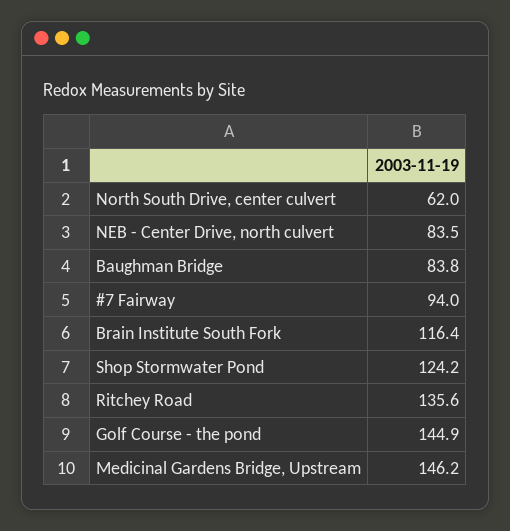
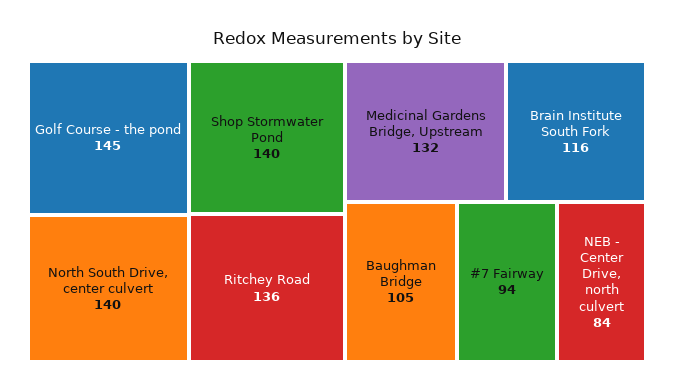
  {
-   "North South Drive, center culvert": 62,
+   "North South Drive, center culvert": 140,
    "NEB - Center Drive, north culvert": 83.5,
-   "Baughman Bridge": 83.8,
+   "Baughman Bridge": 105,
    "#7 Fairway": 94,
    "Brain Institute South Fork": 116.4,
-   "Shop Stormwater Pond": 124.2,
+   "Shop Stormwater Pond": 140,
    "Ritchey Road": 135.6,
    "Golf Course - the pond": 144.9,
-   "Medicinal Gardens Bridge, Upstream": 146.2
+   "Medicinal Gardens Bridge, Upstream": 132
  }

